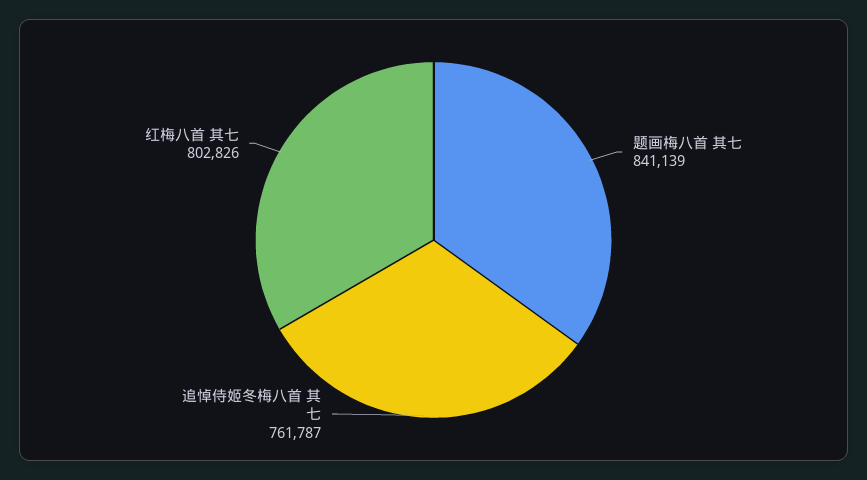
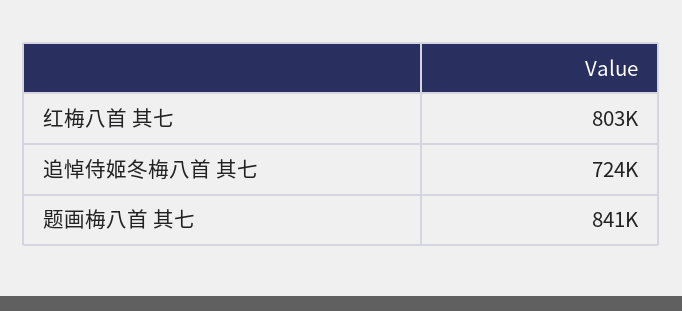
  {
    "题画梅八首 其七": 841139,
-   "追悼侍姬冬梅八首 其七": 761787,
+   "追悼侍姬冬梅八首 其七": 724000,
    "红梅八首 其七": 802826
  }

